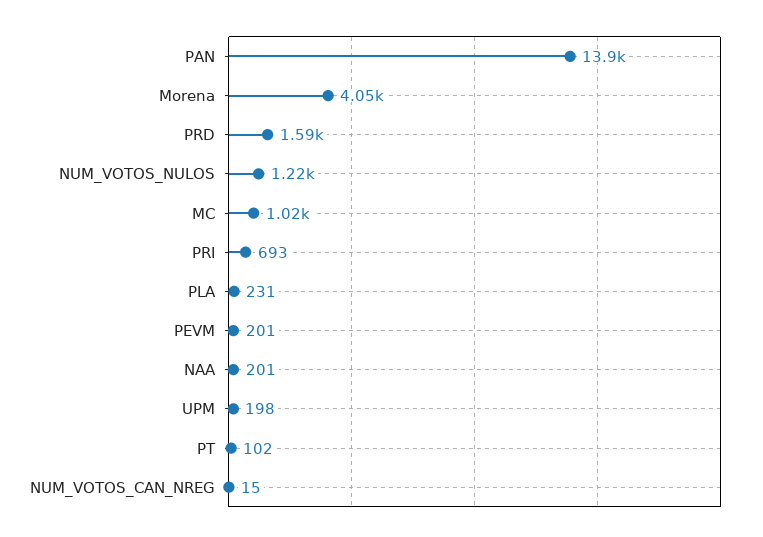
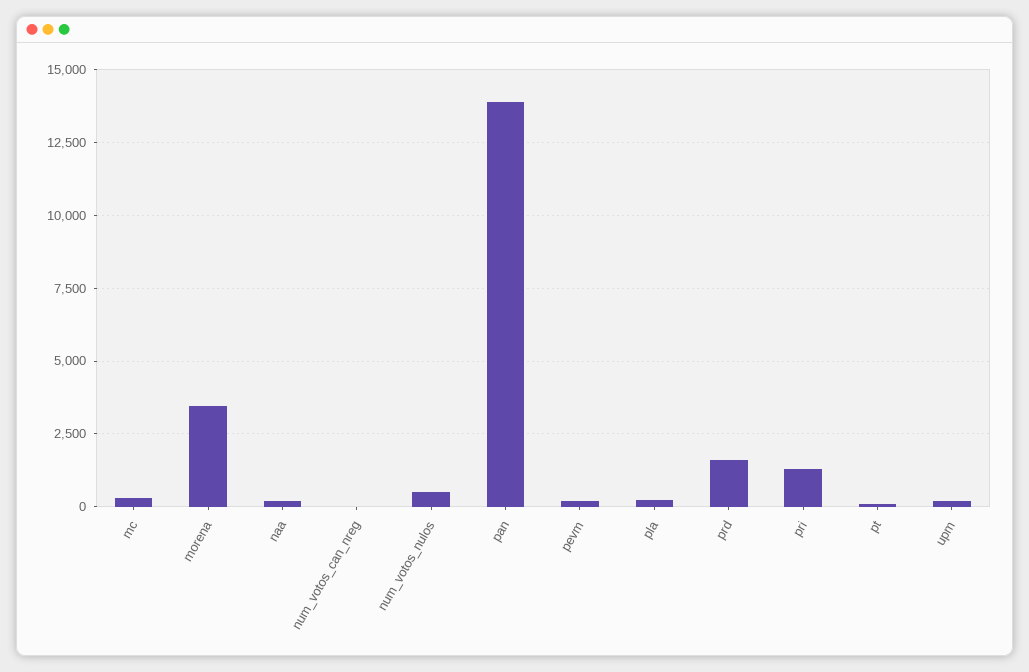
  {
    "PAN": 13900,
-   "Morena": 4050,
+   "Morena": 3500,
    "PRD": 1590,
-   "NUM_VOTOS_NULOS": 1220,
+   "NUM_VOTOS_NULOS": 500,
-   "MC": 1020,
+   "MC": 250,
-   "PRI": 693,
+   "PRI": 1250,
    "PLA": 231,
    "PEVM": 201,
    "NAA": 201,
    "UPM": 198,
    "PT": 102,
    "NUM_VOTOS_CAN_NREG": 15
  }

